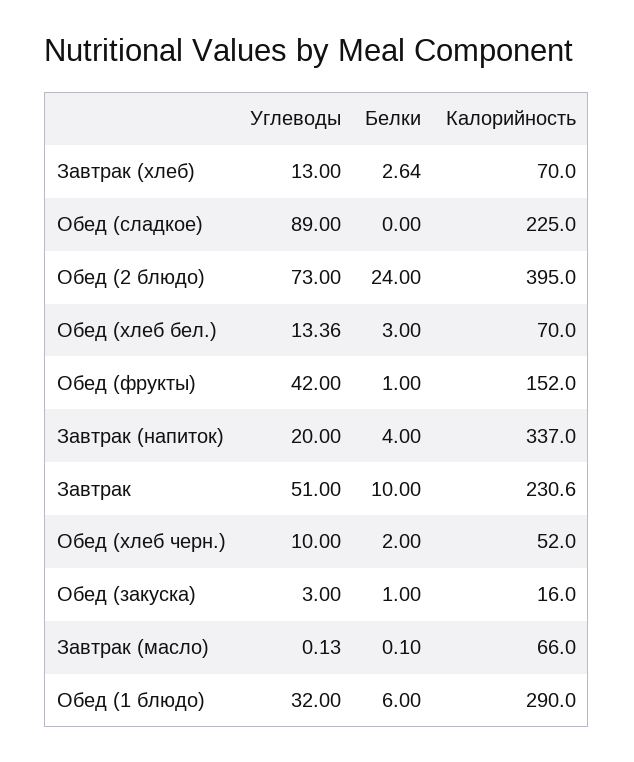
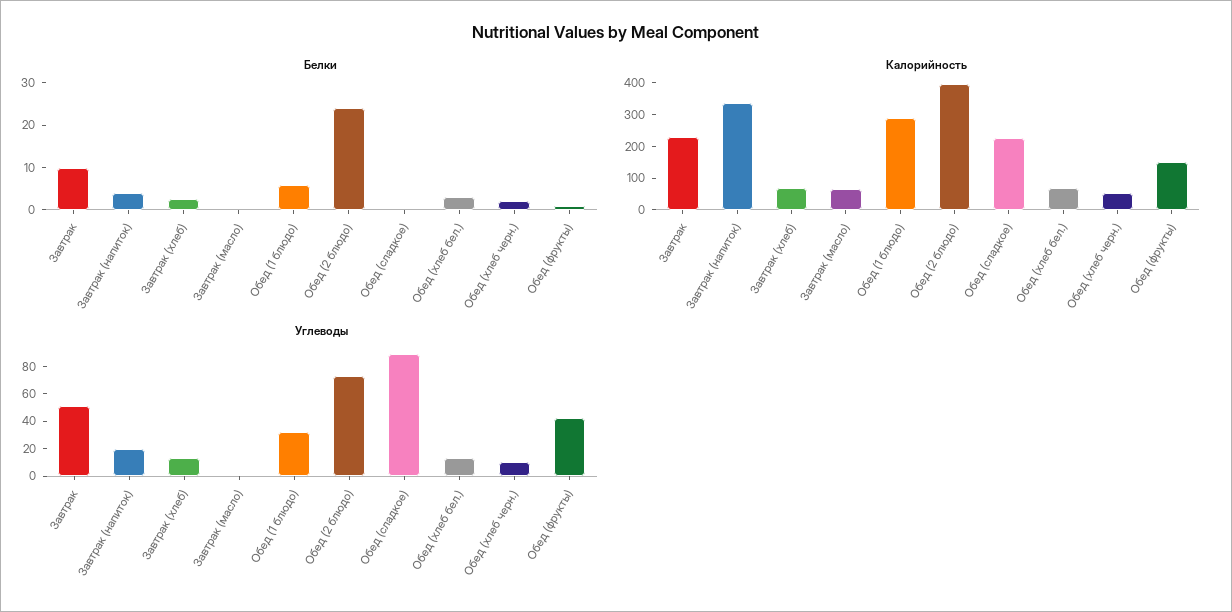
  {
    "Углеводы": {
      "Завтрак (хлеб)": 13,
      "Обед (сладкое)": 89,
      "Обед (2 блюдо)": 73,
      "Обед (хлеб бел.)": 13.36,
      "Обед (фрукты)": 42,
      "Завтрак (напиток)": 20,
      "Завтрак": 51,
      "Обед (хлеб черн.)": 10,
-     "Обед (закуска)": 3,
      "Завтрак (масло)": 0.13,
      "Обед (1 блюдо)": 32
    },
    "Белки": {
      "Завтрак (хлеб)": 2.64,
      "Обед (сладкое)": 0,
      "Обед (2 блюдо)": 24,
      "Обед (хлеб бел.)": 3,
      "Обед (фрукты)": 1,
      "Завтрак (напиток)": 4,
      "Завтрак": 10,
      "Обед (хлеб черн.)": 2,
-     "Обед (закуска)": 1,
      "Завтрак (масло)": 0.1,
      "Обед (1 блюдо)": 6
    },
    "Калорийность": {
      "Завтрак (хлеб)": 70,
      "Обед (сладкое)": 225,
      "Обед (2 блюдо)": 395,
      "Обед (хлеб бел.)": 70,
      "Обед (фрукты)": 152,
      "Завтрак (напиток)": 337,
      "Завтрак": 230.6,
      "Обед (хлеб черн.)": 52,
-     "Обед (закуска)": 16,
      "Завтрак (масло)": 66,
      "Обед (1 блюдо)": 290
    }
  }

